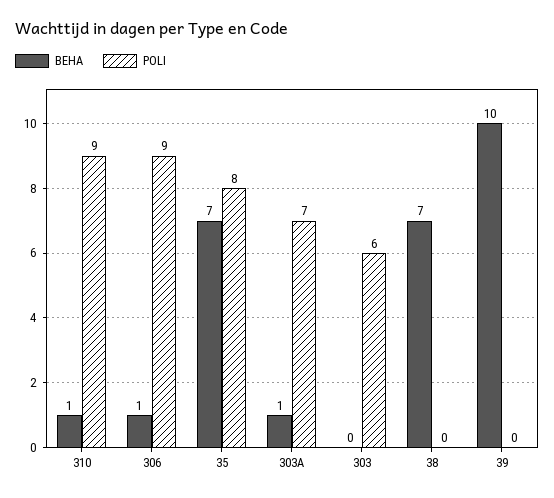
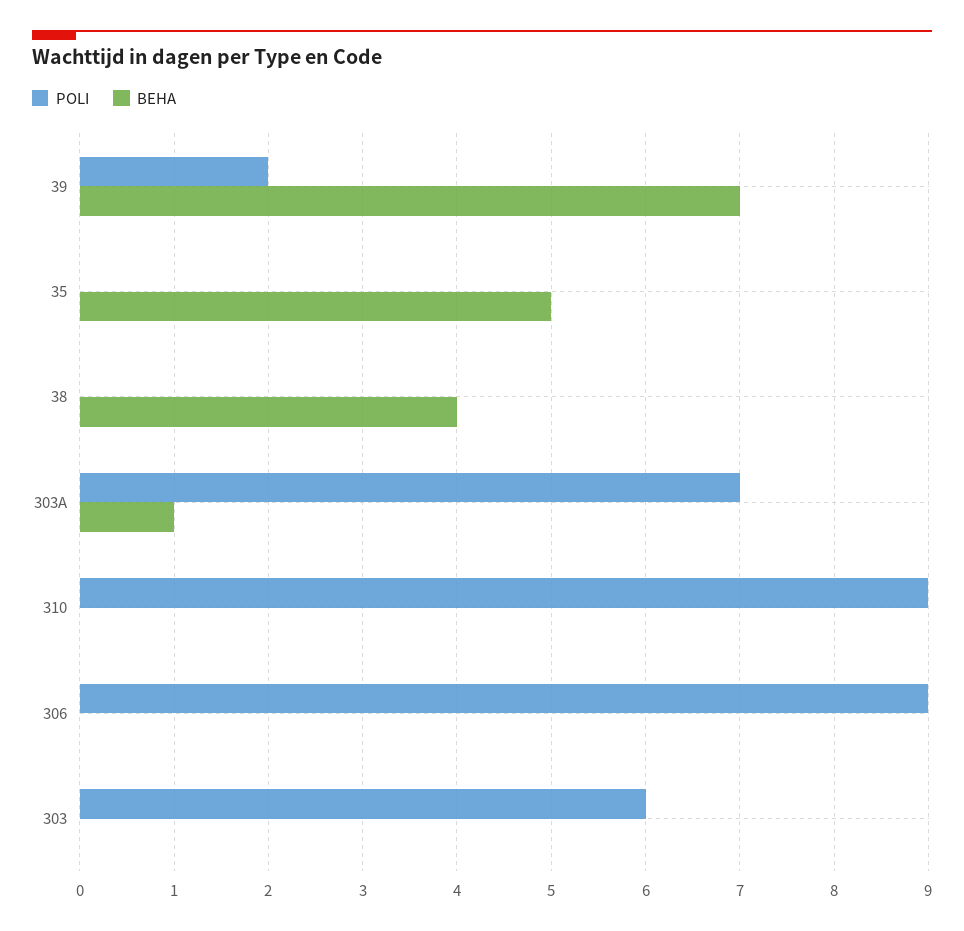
  {
    "BEHA": {
-     "310": 1,
+     "310": 0,
-     "306": 1,
+     "306": 0,
-     "35": 7,
+     "35": 5,
      "303A": 1,
      "303": 0,
-     "38": 7,
+     "38": 4,
-     "39": 10
+     "39": 7
    },
    "POLI": {
      "310": 9,
      "306": 9,
-     "35": 8,
+     "35": 0,
      "303A": 7,
      "303": 6,
      "38": 0,
-     "39": 0
+     "39": 2
    }
  }

